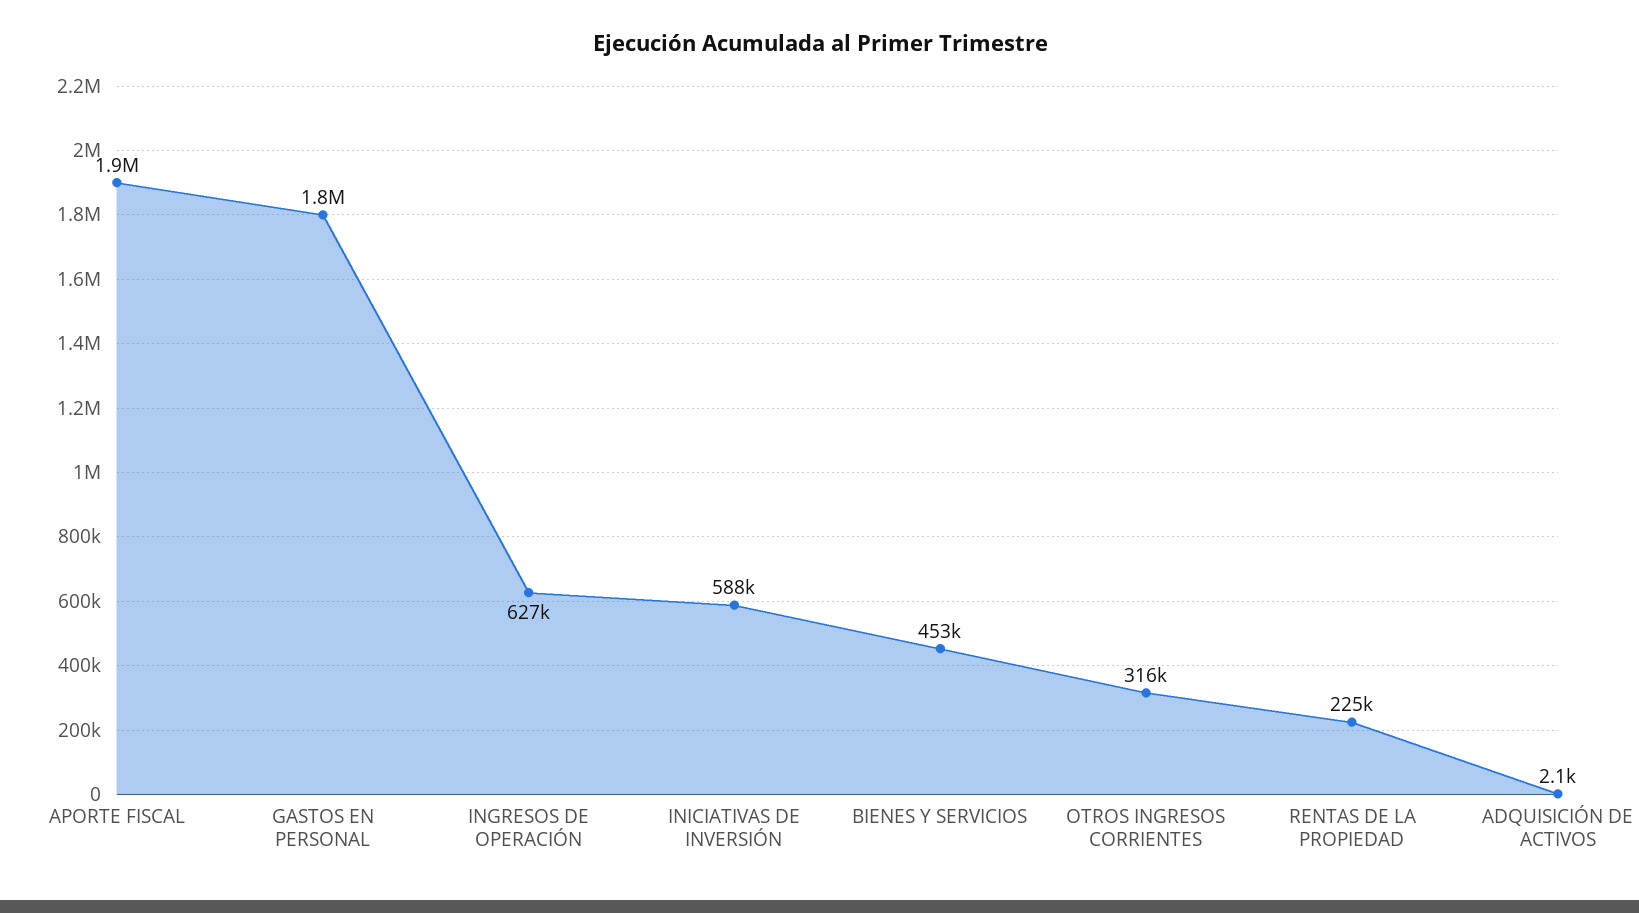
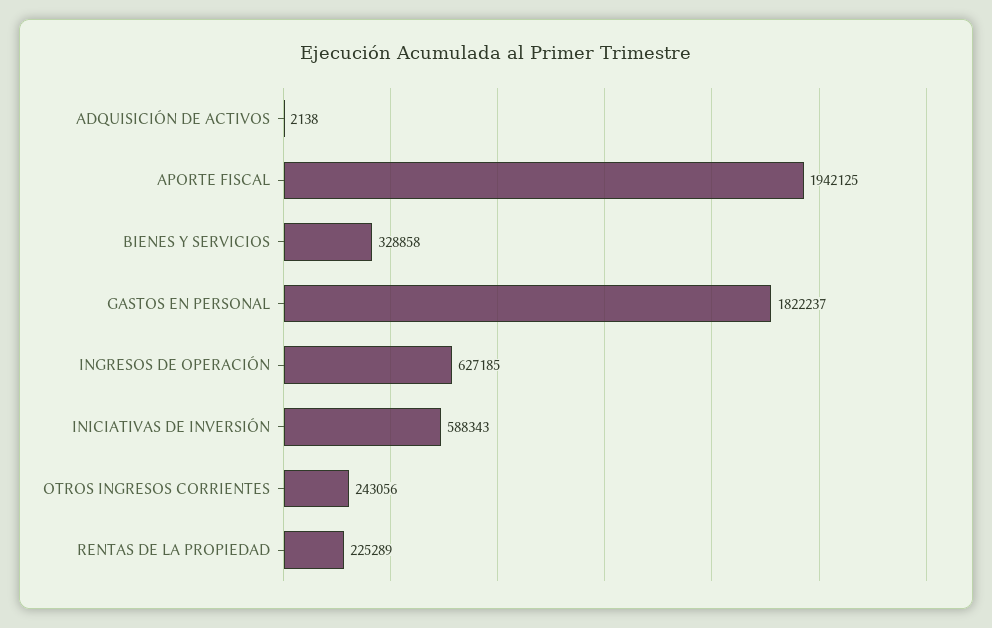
  {
    "APORTE FISCAL": 1942125,
    "GASTOS EN PERSONAL": 1822237,
    "INGRESOS DE OPERACIÓN": 627185,
    "INICIATIVAS DE INVERSIÓN": 588343,
-   "BIENES Y SERVICIOS": 453000,
+   "BIENES Y SERVICIOS": 328858,
-   "OTROS INGRESOS CORRIENTES": 316000,
+   "OTROS INGRESOS CORRIENTES": 243056,
    "RENTAS DE LA PROPIEDAD": 225289,
    "ADQUISICIÓN DE ACTIVOS": 2138
  }

